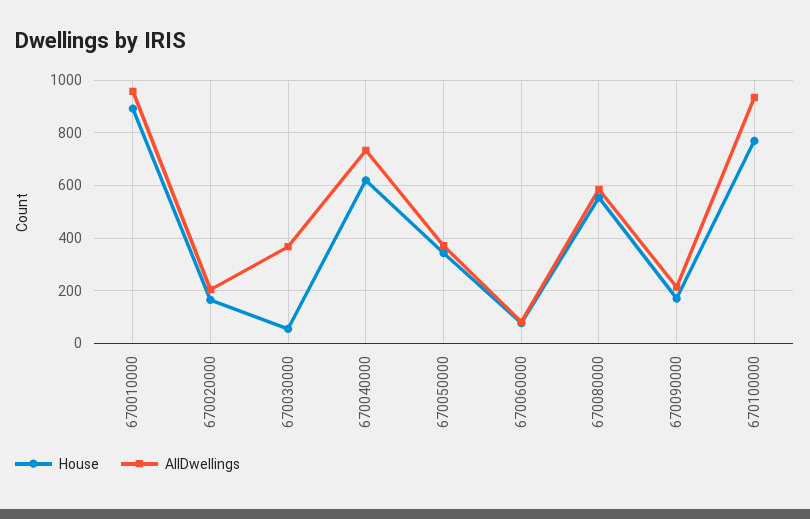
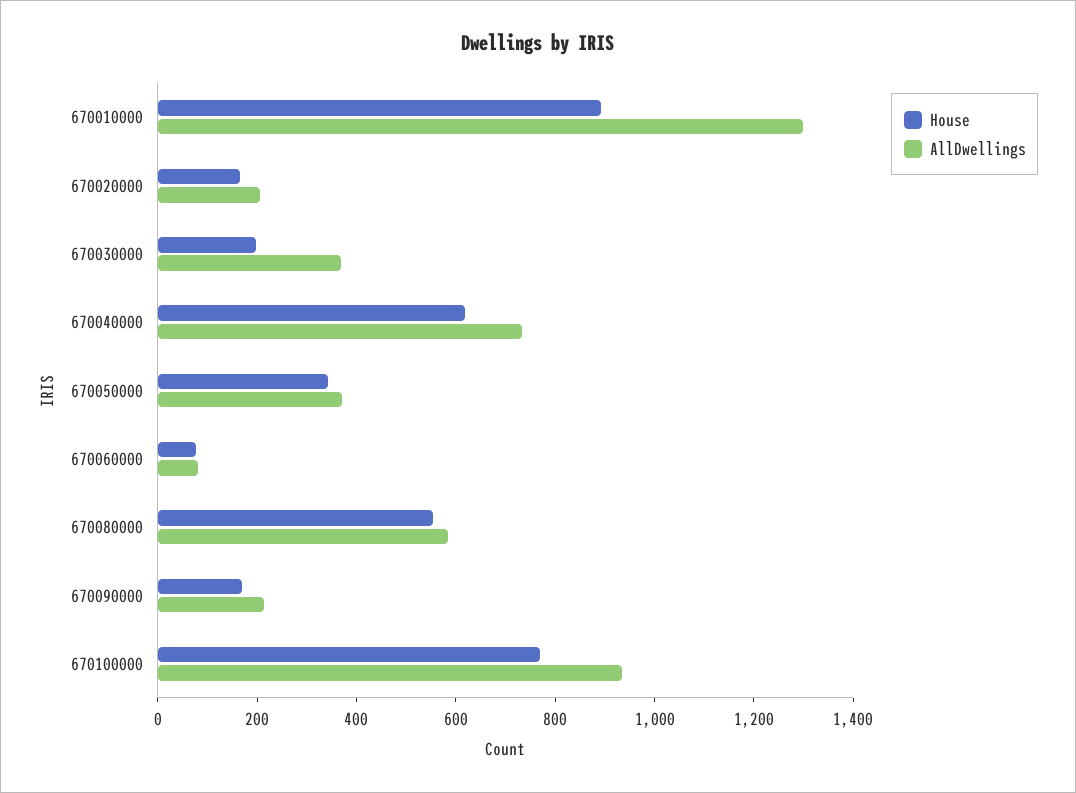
  {
    "House": {
      "670010000": 900,
      "670020000": 175,
-     "670030000": 50,
+     "670030000": 200,
      "670040000": 625,
      "670050000": 350,
      "670060000": 75,
      "670080000": 550,
      "670090000": 175,
      "670100000": 775
    },
    "AllDwellings": {
-     "670010000": 950,
+     "670010000": 1300,
      "670020000": 200,
      "670030000": 375,
      "670040000": 725,
      "670050000": 375,
      "670060000": 75,
      "670080000": 575,
      "670090000": 225,
      "670100000": 925
    }
  }

